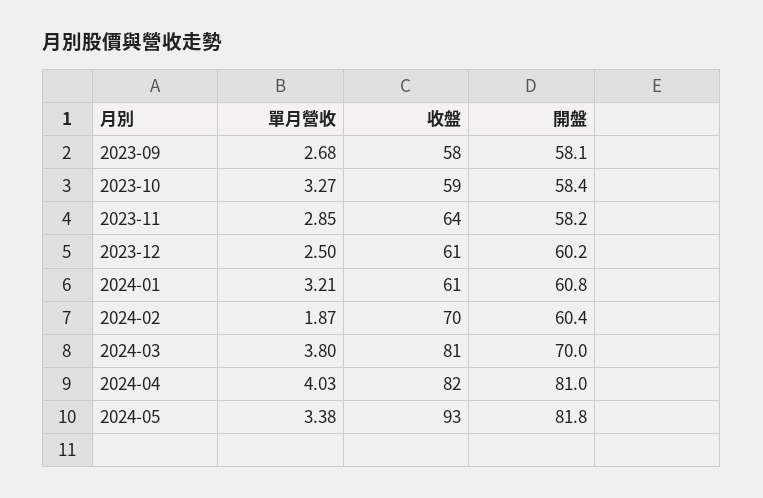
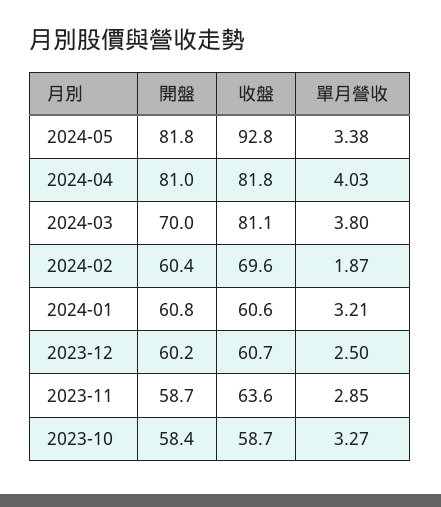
  {
    "單月營收": {
-     "2023-09": 2.68,
      "2023-10": 3.27,
      "2023-11": 2.85,
      "2023-12": 2.5,
      "2024-01": 3.21,
      "2024-02": 1.87,
      "2024-03": 3.8,
      "2024-04": 4.03,
      "2024-05": 3.38
    },
    "收盤": {
-     "2023-09": 58,
      "2023-10": 58.7,
      "2023-11": 63.6,
      "2023-12": 60.7,
      "2024-01": 60.6,
      "2024-02": 69.6,
      "2024-03": 81.1,
      "2024-04": 81.8,
      "2024-05": 92.8
    },
    "開盤": {
-     "2023-09": 58.1,
      "2023-10": 58.4,
-     "2023-11": 58.2,
+     "2023-11": 58.7,
      "2023-12": 60.2,
      "2024-01": 60.8,
      "2024-02": 60.4,
      "2024-03": 70,
      "2024-04": 81,
      "2024-05": 81.8
    }
  }

